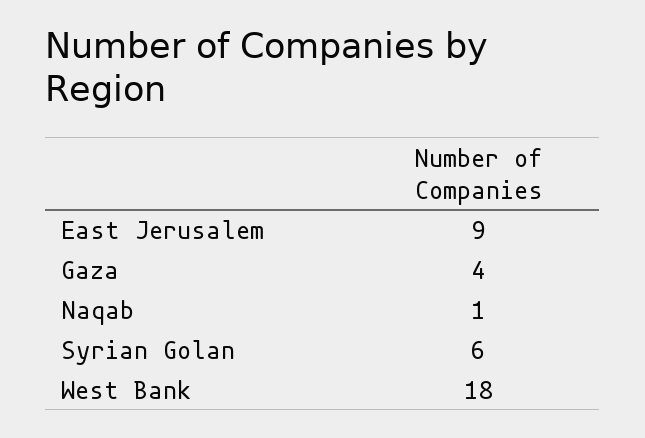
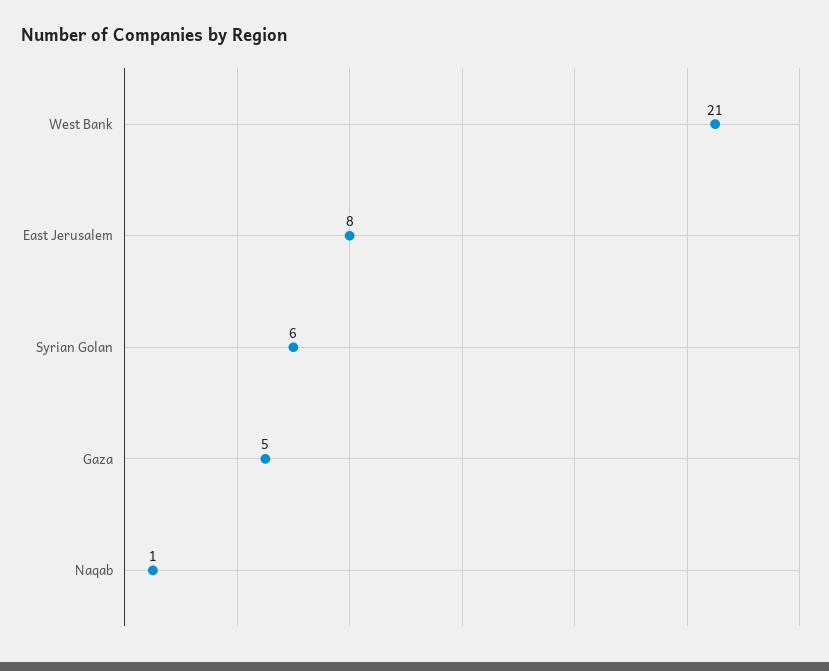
  {
-   "East Jerusalem": 9,
+   "East Jerusalem": 8,
-   "Gaza": 4,
+   "Gaza": 5,
    "Naqab": 1,
    "Syrian Golan": 6,
-   "West Bank": 18
+   "West Bank": 21
  }

